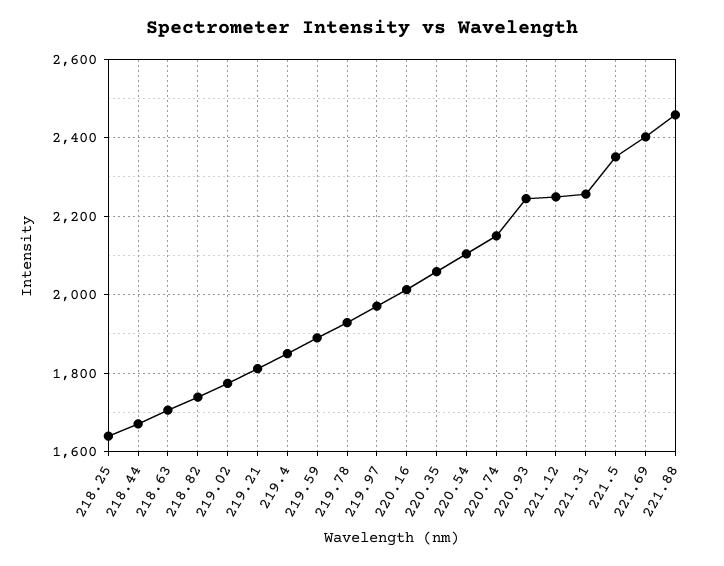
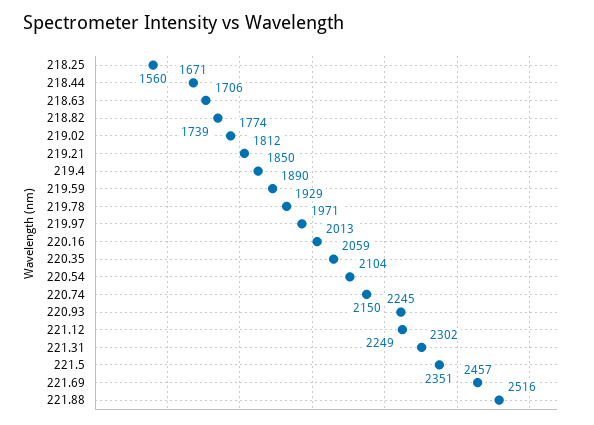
  {
-   "218.25": 1640,
+   "218.25": 1560,
    "218.44": 1671,
    "218.63": 1706,
    "218.82": 1739,
    "219.02": 1774,
    "219.21": 1812,
    "219.4": 1850,
    "219.59": 1890,
    "219.78": 1929,
    "219.97": 1971,
    "220.16": 2013,
    "220.35": 2059,
    "220.54": 2104,
    "220.74": 2150,
    "220.93": 2245,
    "221.12": 2249,
-   "221.31": 2260,
+   "221.31": 2302,
    "221.5": 2351,
-   "221.69": 2400,
+   "221.69": 2457,
-   "221.88": 2460
+   "221.88": 2516
  }

